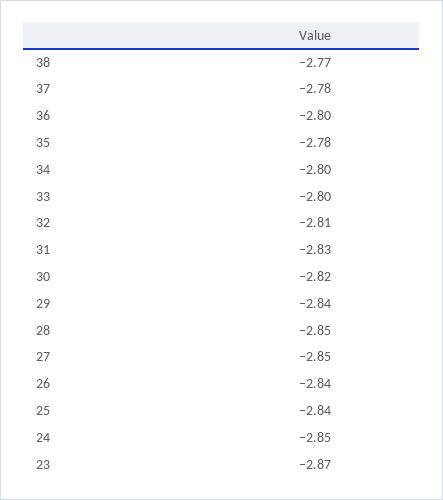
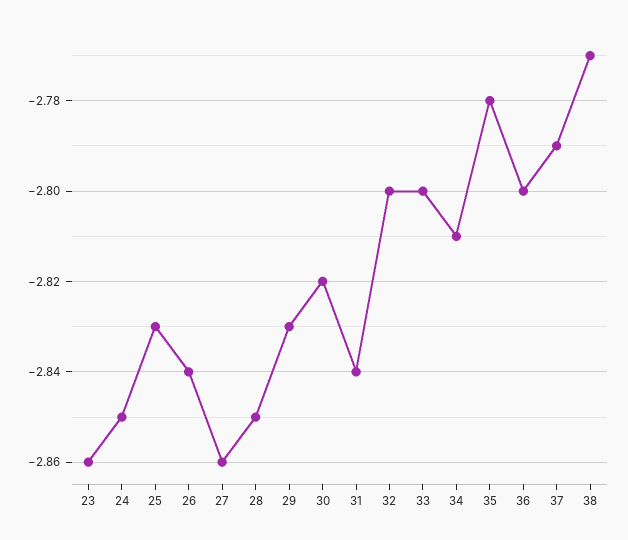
  {
    "38": -2.77,
-   "37": -2.78,
+   "37": -2.79,
    "36": -2.8,
    "35": -2.78,
-   "34": -2.8,
+   "34": -2.81,
    "33": -2.8,
-   "32": -2.81,
+   "32": -2.8,
-   "31": -2.83,
+   "31": -2.84,
    "30": -2.82,
-   "29": -2.84,
+   "29": -2.83,
    "28": -2.85,
-   "27": -2.85,
+   "27": -2.86,
    "26": -2.84,
-   "25": -2.84,
+   "25": -2.83,
    "24": -2.85,
-   "23": -2.87
+   "23": -2.86
  }

